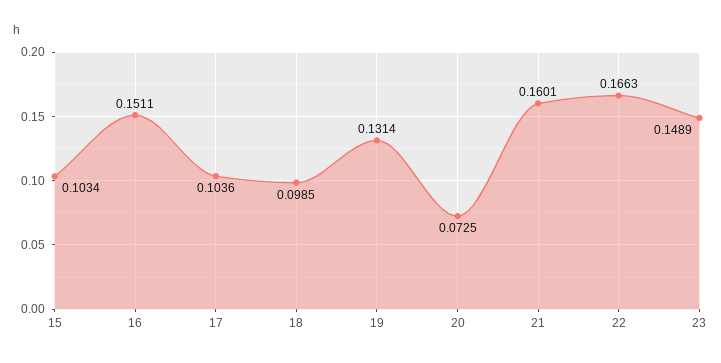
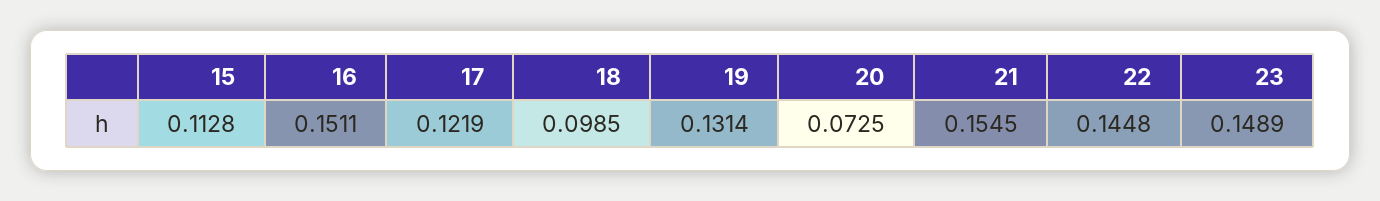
  {
-   "15": 0.1034,
+   "15": 0.1128,
    "16": 0.1511,
-   "17": 0.1036,
+   "17": 0.1219,
    "18": 0.0985,
    "19": 0.1314,
    "20": 0.0725,
-   "21": 0.1601,
+   "21": 0.1545,
-   "22": 0.1663,
+   "22": 0.1448,
    "23": 0.1489
  }

